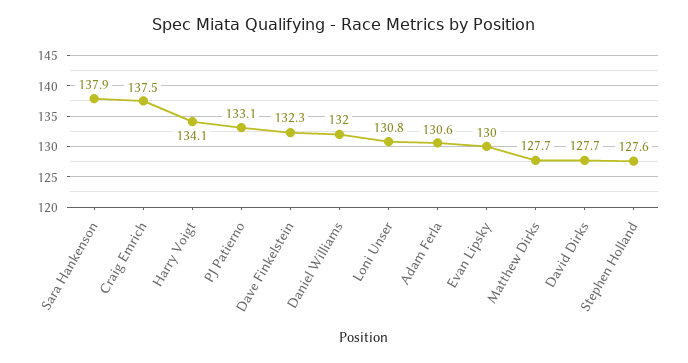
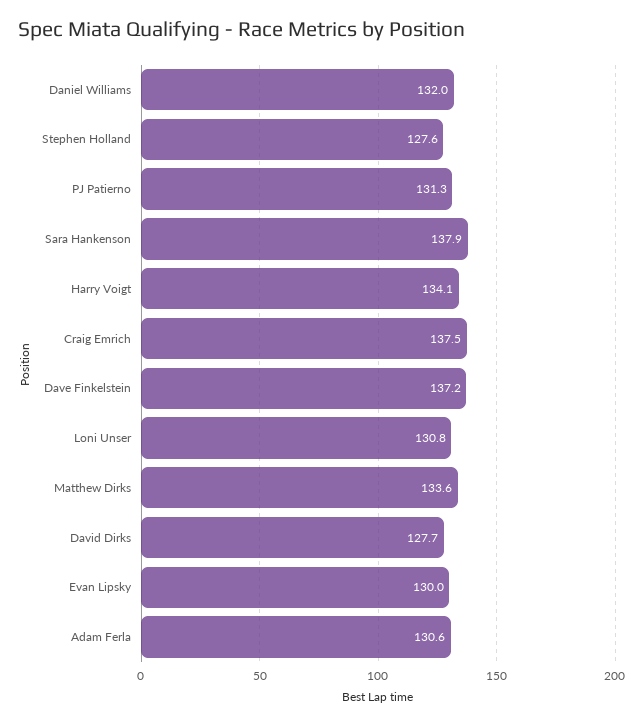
  {
    "Sara Hankenson": 137.9,
    "Craig Emrich": 137.5,
    "Harry Voigt": 134.1,
-   "PJ Patierno": 133.1,
+   "PJ Patierno": 131.3,
-   "Dave Finkelstein": 132.3,
+   "Dave Finkelstein": 137.2,
    "Daniel Williams": 132,
    "Loni Unser": 130.8,
    "Adam Ferla": 130.6,
    "Evan Lipsky": 130,
-   "Matthew Dirks": 127.7,
+   "Matthew Dirks": 133.6,
    "David Dirks": 127.7,
    "Stephen Holland": 127.6
  }

